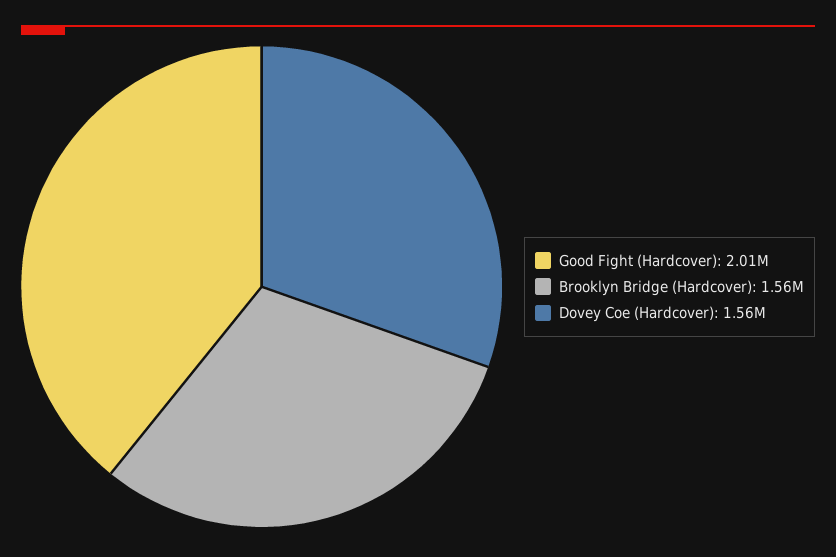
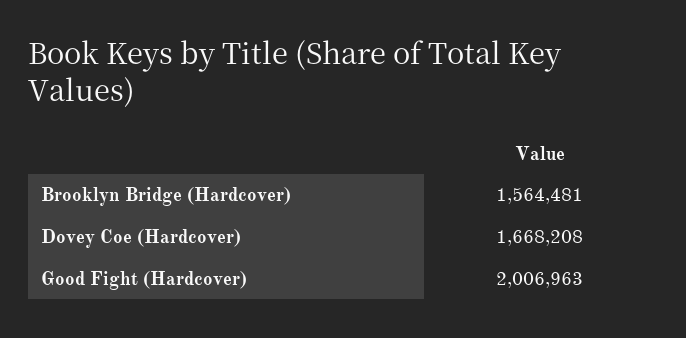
  {
    "Good Fight (Hardcover)": 2006963,
    "Brooklyn Bridge (Hardcover)": 1564481,
-   "Dovey Coe (Hardcover)": 1560000
+   "Dovey Coe (Hardcover)": 1668208
  }

